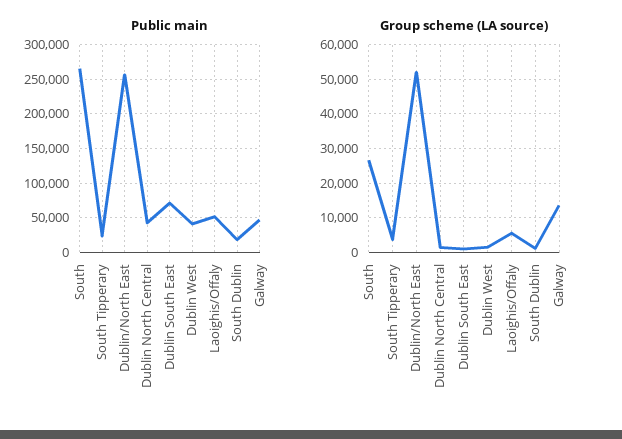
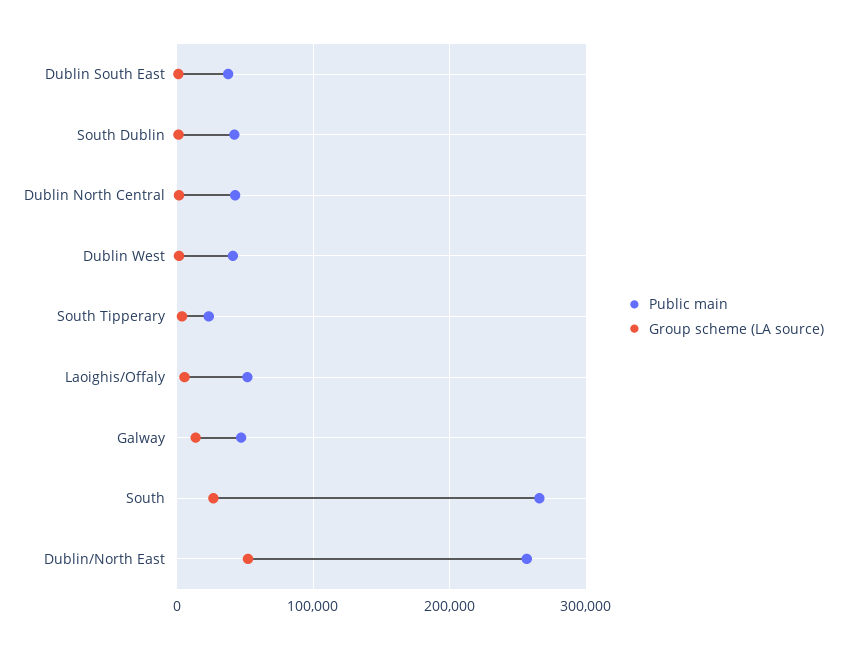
  {
    "Public main": {
      "South": 270000,
      "South Tipperary": 20000,
      "Dublin/North East": 260000,
      "Dublin North Central": 40000,
-     "Dublin South East": 70000,
+     "Dublin South East": 40000,
      "Dublin West": 40000,
      "Laoighis/Offaly": 50000,
-     "South Dublin": 20000,
+     "South Dublin": 40000,
      "Galway": 50000
    },
    "Group scheme (LA source)": {
      "South": 26000,
      "South Tipperary": 4000,
      "Dublin/North East": 52000,
      "Dublin North Central": 2000,
      "Dublin South East": 2000,
      "Dublin West": 2000,
      "Laoighis/Offaly": 6000,
      "South Dublin": 2000,
      "Galway": 14000
    }
  }

